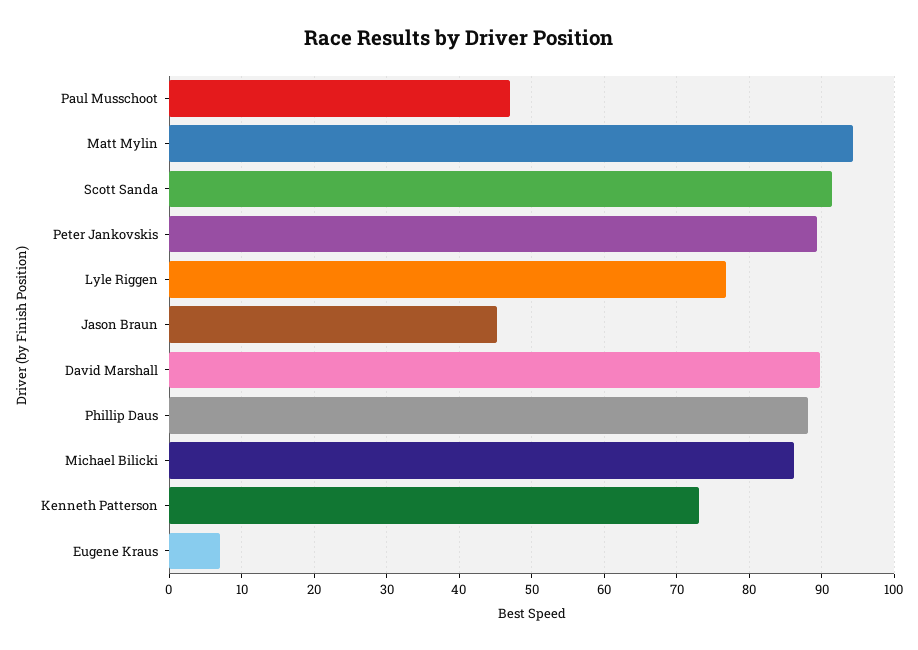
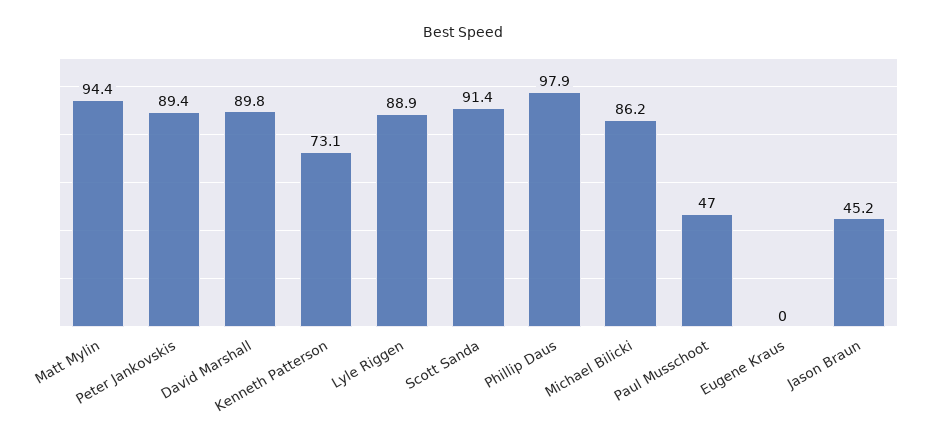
  {
    "Paul Musschoot": 47,
    "Matt Mylin": 94.4,
    "Scott Sanda": 91.4,
    "Peter Jankovskis": 89.4,
-   "Lyle Riggen": 77,
+   "Lyle Riggen": 88.9,
    "Jason Braun": 45.2,
    "David Marshall": 89.8,
-   "Phillip Daus": 88,
+   "Phillip Daus": 97.9,
    "Michael Bilicki": 86.2,
    "Kenneth Patterson": 73.1,
-   "Eugene Kraus": 7
+   "Eugene Kraus": 0
  }

